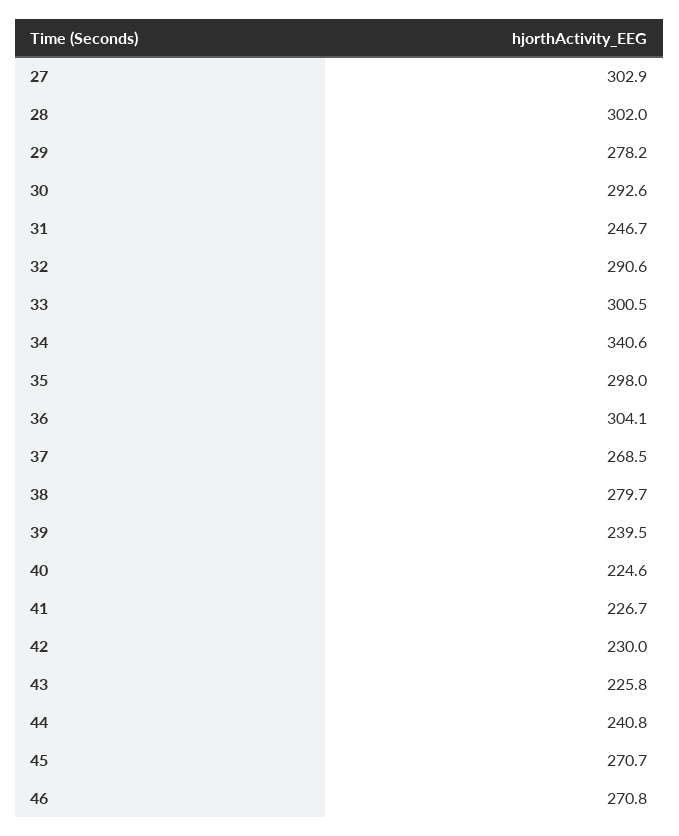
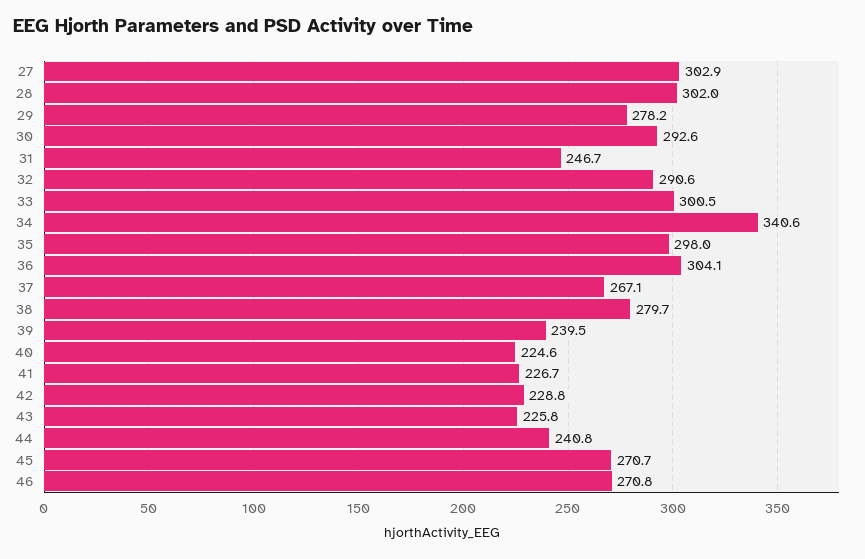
  {
    "27": 302.9,
    "28": 302,
    "29": 278.2,
    "30": 292.6,
    "31": 246.7,
    "32": 290.6,
    "33": 300.5,
    "34": 340.6,
    "35": 298,
    "36": 304.1,
-   "37": 268.5,
+   "37": 267.1,
    "38": 279.7,
    "39": 239.5,
    "40": 224.6,
    "41": 226.7,
-   "42": 230,
+   "42": 228.8,
    "43": 225.8,
    "44": 240.8,
    "45": 270.7,
    "46": 270.8
  }

